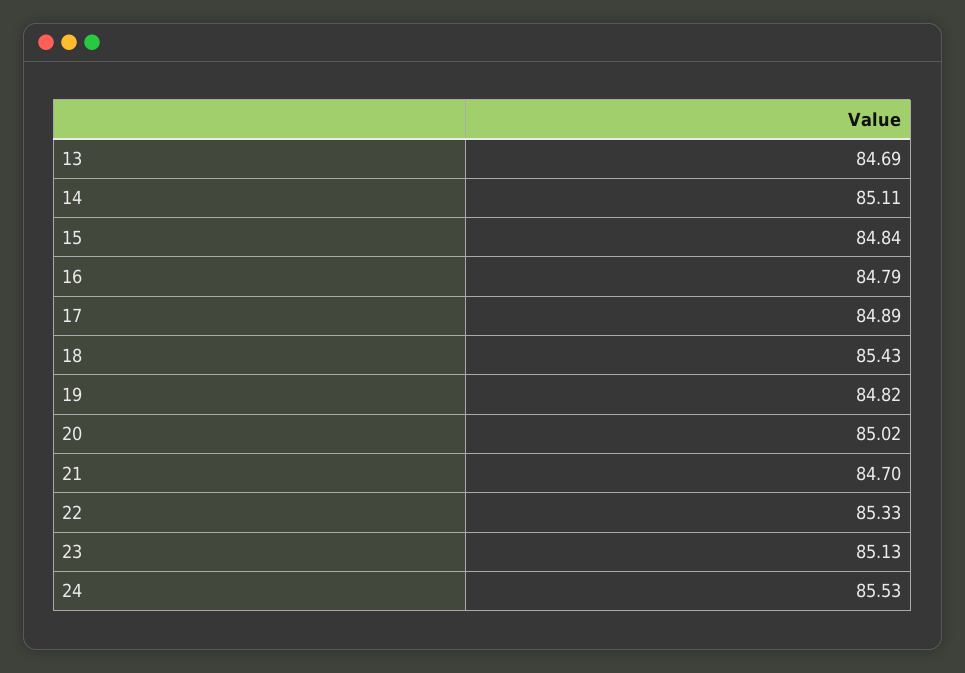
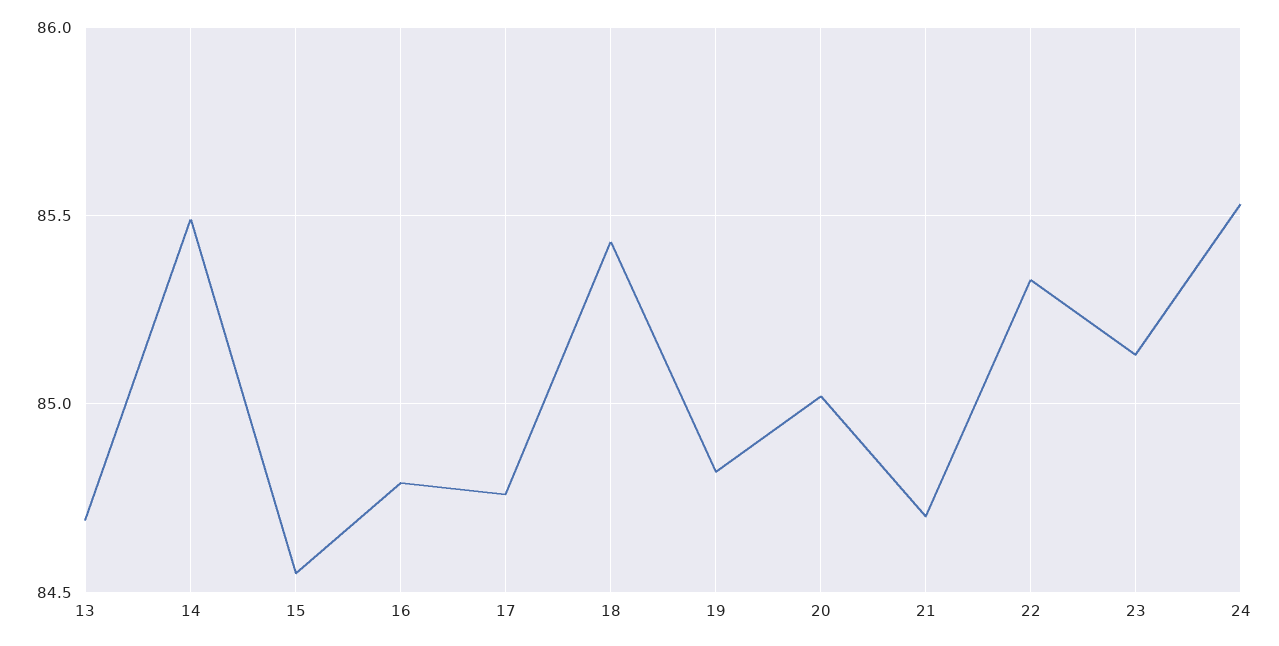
  {
    "13": 84.69,
-   "14": 85.11,
+   "14": 85.5,
-   "15": 84.84,
+   "15": 84.55,
    "16": 84.79,
-   "17": 84.89,
+   "17": 84.75,
    "18": 85.43,
    "19": 84.82,
    "20": 85.02,
    "21": 84.7,
    "22": 85.33,
    "23": 85.13,
    "24": 85.53
  }

